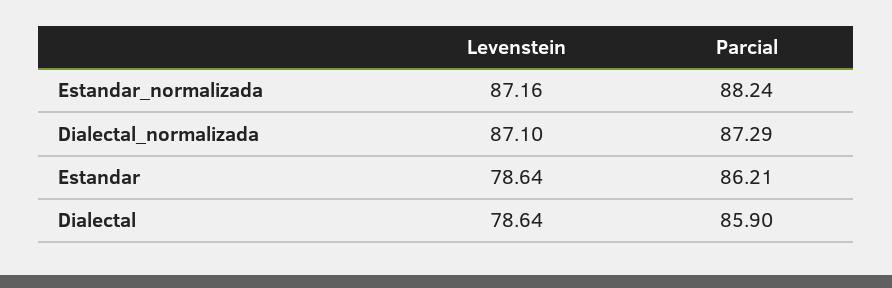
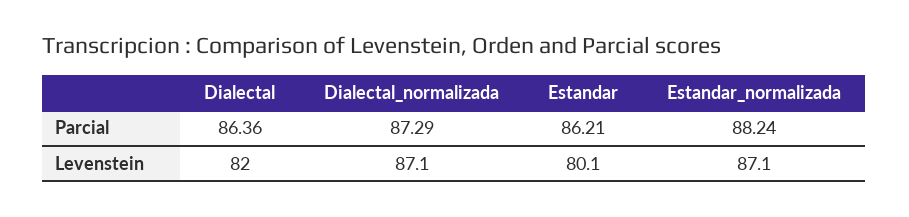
  {
    "Levenstein": {
-     "Estandar_normalizada": 87.16,
+     "Estandar_normalizada": 87.1,
      "Dialectal_normalizada": 87.1,
-     "Estandar": 78.64,
+     "Estandar": 80.1,
-     "Dialectal": 78.64
+     "Dialectal": 82
    },
    "Parcial": {
      "Estandar_normalizada": 88.24,
      "Dialectal_normalizada": 87.29,
      "Estandar": 86.21,
-     "Dialectal": 85.9
+     "Dialectal": 86.36
    }
  }

